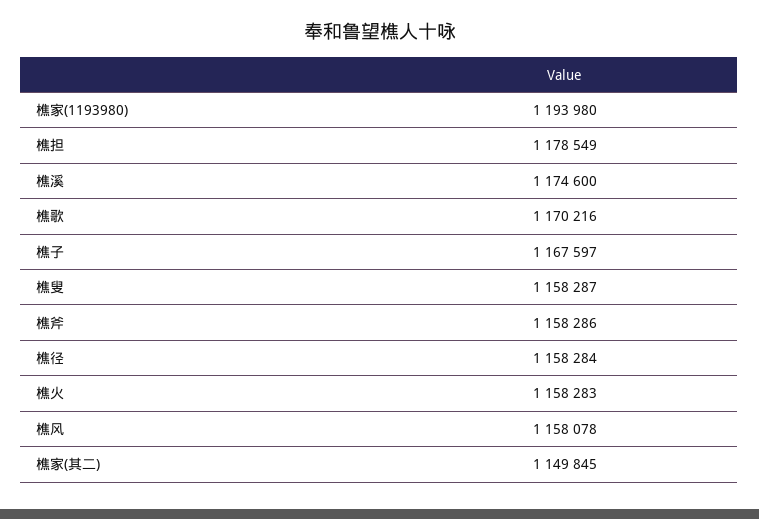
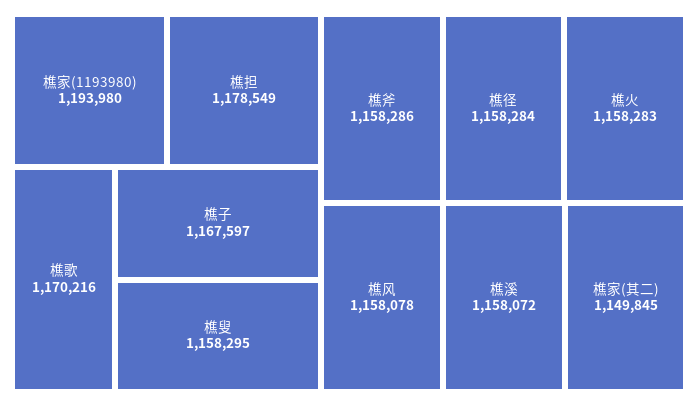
  {
    "樵家(1193980)": 1193980,
    "樵担": 1178549,
-   "樵溪": 1174600,
+   "樵溪": 1158072,
    "樵歌": 1170216,
    "樵子": 1167597,
-   "樵叟": 1158287,
+   "樵叟": 1158295,
    "樵斧": 1158286,
    "樵径": 1158284,
    "樵火": 1158283,
    "樵风": 1158078,
    "樵家(其二)": 1149845
  }

